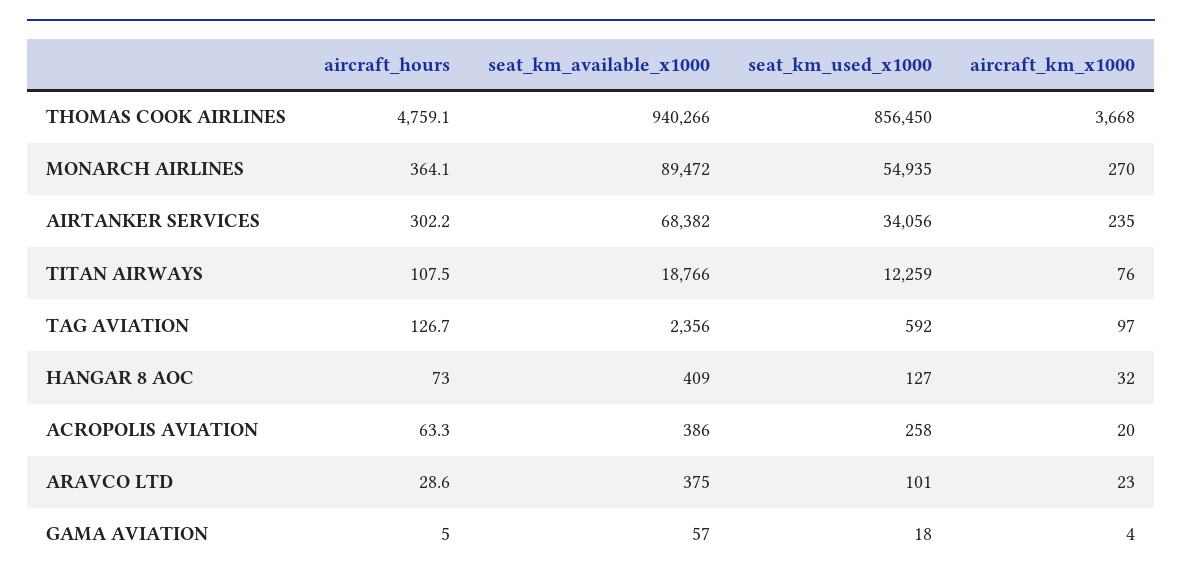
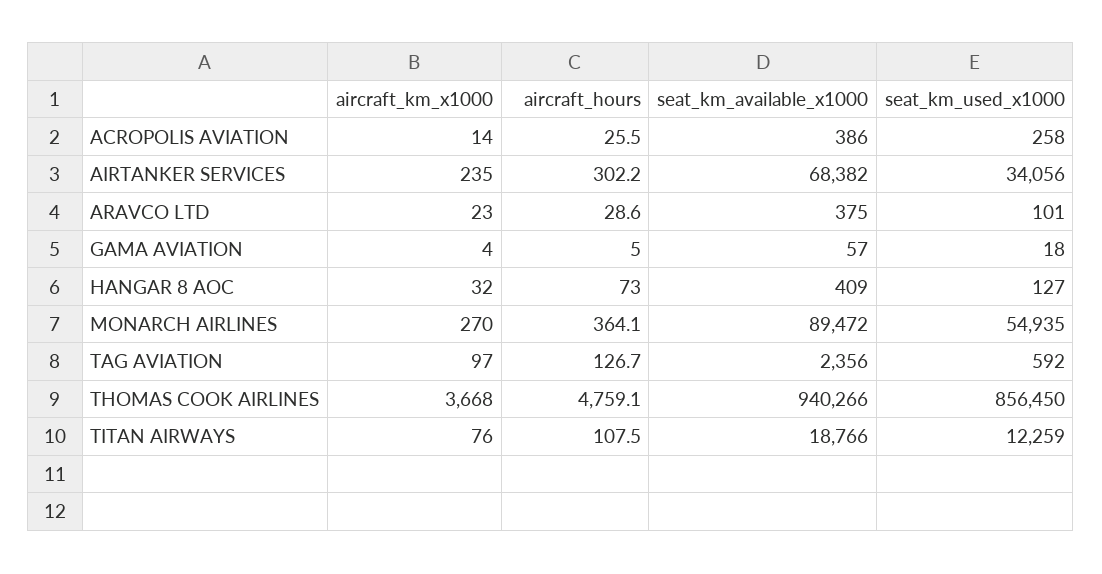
  {
    "aircraft_hours": {
      "THOMAS COOK AIRLINES": 4759.1,
      "MONARCH AIRLINES": 364.1,
      "AIRTANKER SERVICES": 302.2,
      "TITAN AIRWAYS": 107.5,
      "TAG AVIATION": 126.7,
      "HANGAR 8 AOC": 73,
-     "ACROPOLIS AVIATION": 63.3,
+     "ACROPOLIS AVIATION": 25.5,
      "ARAVCO LTD": 28.6,
      "GAMA AVIATION": 5
    },
    "seat_km_available_x1000": {
      "THOMAS COOK AIRLINES": 940266,
      "MONARCH AIRLINES": 89472,
      "AIRTANKER SERVICES": 68382,
      "TITAN AIRWAYS": 18766,
      "TAG AVIATION": 2356,
      "HANGAR 8 AOC": 409,
      "ACROPOLIS AVIATION": 386,
      "ARAVCO LTD": 375,
      "GAMA AVIATION": 57
    },
    "seat_km_used_x1000": {
      "THOMAS COOK AIRLINES": 856450,
      "MONARCH AIRLINES": 54935,
      "AIRTANKER SERVICES": 34056,
      "TITAN AIRWAYS": 12259,
      "TAG AVIATION": 592,
      "HANGAR 8 AOC": 127,
      "ACROPOLIS AVIATION": 258,
      "ARAVCO LTD": 101,
      "GAMA AVIATION": 18
    },
    "aircraft_km_x1000": {
      "THOMAS COOK AIRLINES": 3668,
      "MONARCH AIRLINES": 270,
      "AIRTANKER SERVICES": 235,
      "TITAN AIRWAYS": 76,
      "TAG AVIATION": 97,
      "HANGAR 8 AOC": 32,
-     "ACROPOLIS AVIATION": 20,
+     "ACROPOLIS AVIATION": 14,
      "ARAVCO LTD": 23,
      "GAMA AVIATION": 4
    }
  }

